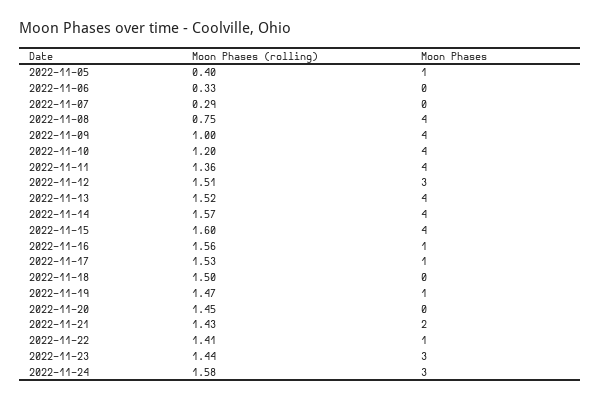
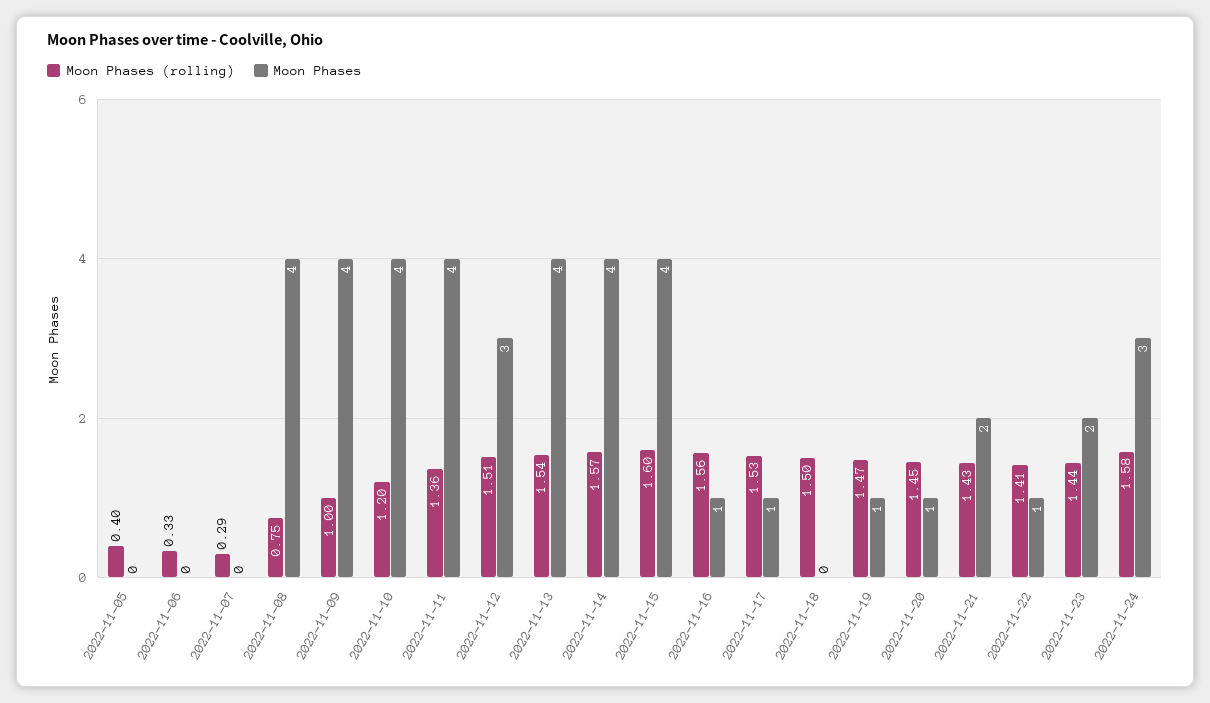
  {
    "Moon Phases (rolling)": {
      "2022-11-05": 0.4,
      "2022-11-06": 0.33,
      "2022-11-07": 0.29,
      "2022-11-08": 0.75,
      "2022-11-09": 1,
      "2022-11-10": 1.2,
      "2022-11-11": 1.36,
      "2022-11-12": 1.51,
-     "2022-11-13": 1.52,
+     "2022-11-13": 1.54,
      "2022-11-14": 1.57,
      "2022-11-15": 1.6,
      "2022-11-16": 1.56,
      "2022-11-17": 1.53,
      "2022-11-18": 1.5,
      "2022-11-19": 1.47,
      "2022-11-20": 1.45,
      "2022-11-21": 1.43,
      "2022-11-22": 1.41,
      "2022-11-23": 1.44,
      "2022-11-24": 1.58
    },
    "Moon Phases": {
-     "2022-11-05": 1,
+     "2022-11-05": 0,
      "2022-11-06": 0,
      "2022-11-07": 0,
      "2022-11-08": 4,
      "2022-11-09": 4,
      "2022-11-10": 4,
      "2022-11-11": 4,
      "2022-11-12": 3,
      "2022-11-13": 4,
      "2022-11-14": 4,
      "2022-11-15": 4,
      "2022-11-16": 1,
      "2022-11-17": 1,
      "2022-11-18": 0,
      "2022-11-19": 1,
-     "2022-11-20": 0,
+     "2022-11-20": 1,
      "2022-11-21": 2,
      "2022-11-22": 1,
-     "2022-11-23": 3,
+     "2022-11-23": 2,
      "2022-11-24": 3
    }
  }

